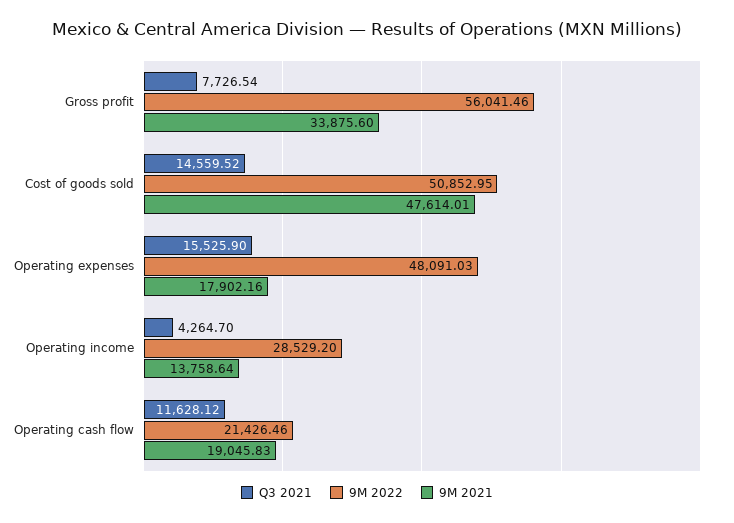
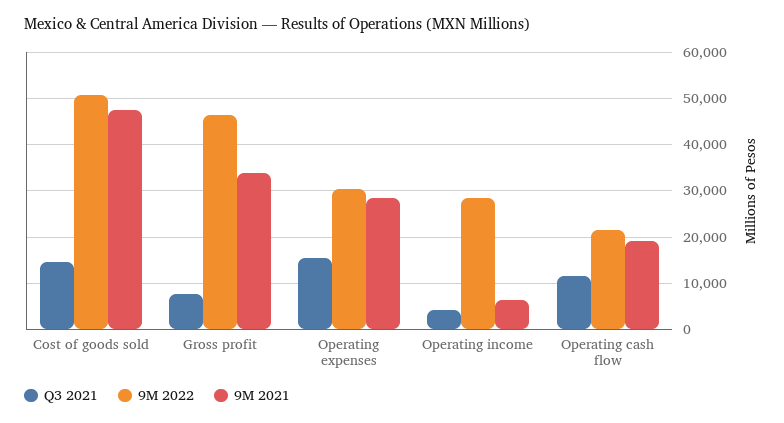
  {
    "Q3 2021": {
      "Gross profit": 7726.54,
      "Cost of goods sold": 14559.52,
      "Operating expenses": 15525.9,
      "Operating income": 4264.7,
      "Operating cash flow": 11628.12
    },
    "9M 2022": {
-     "Gross profit": 56041.46,
+     "Gross profit": 46000,
      "Cost of goods sold": 50852.95,
-     "Operating expenses": 48091.03,
+     "Operating expenses": 30000,
      "Operating income": 28529.2,
      "Operating cash flow": 21426.46
    },
    "9M 2021": {
      "Gross profit": 33875.6,
      "Cost of goods sold": 47614.01,
-     "Operating expenses": 17902.16,
+     "Operating expenses": 28000,
-     "Operating income": 13758.64,
+     "Operating income": 6000,
      "Operating cash flow": 19045.83
    }
  }

